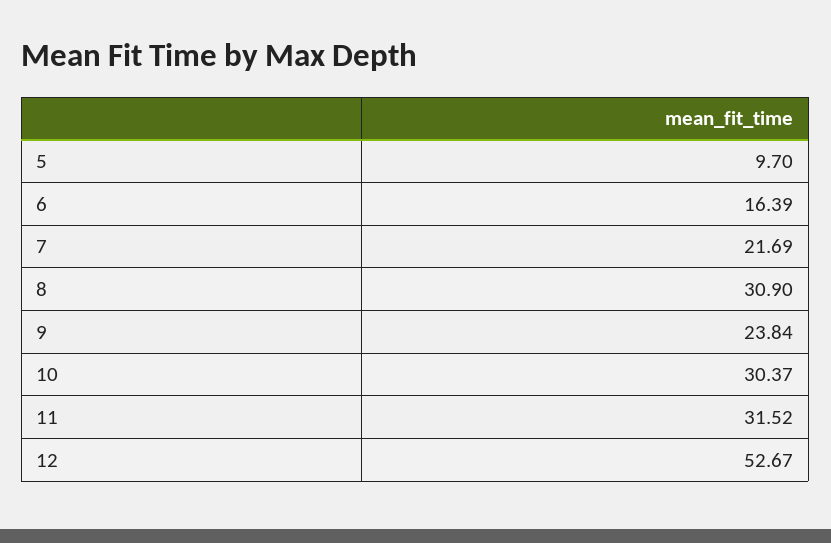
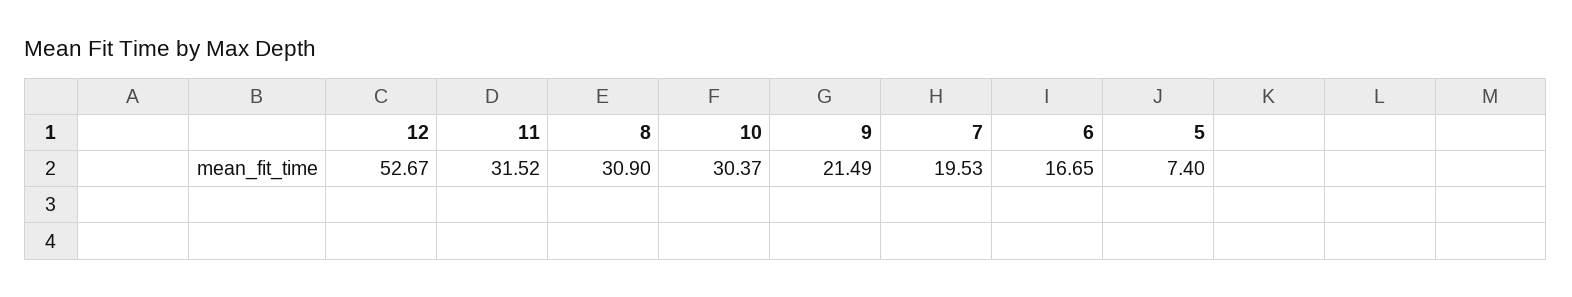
  {
-   "5": 9.7,
+   "5": 7.4,
-   "6": 16.39,
+   "6": 16.65,
-   "7": 21.69,
+   "7": 19.53,
    "8": 30.9,
-   "9": 23.84,
+   "9": 21.49,
    "10": 30.37,
    "11": 31.52,
    "12": 52.67
  }

